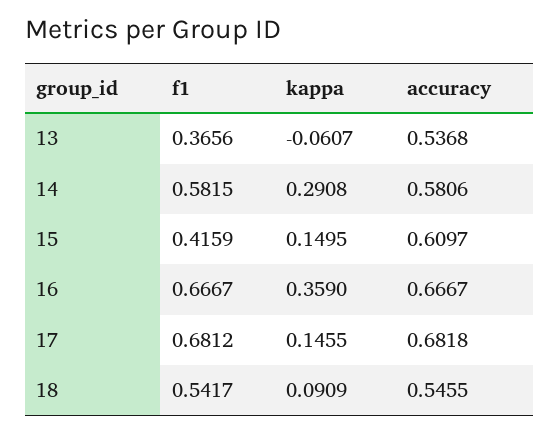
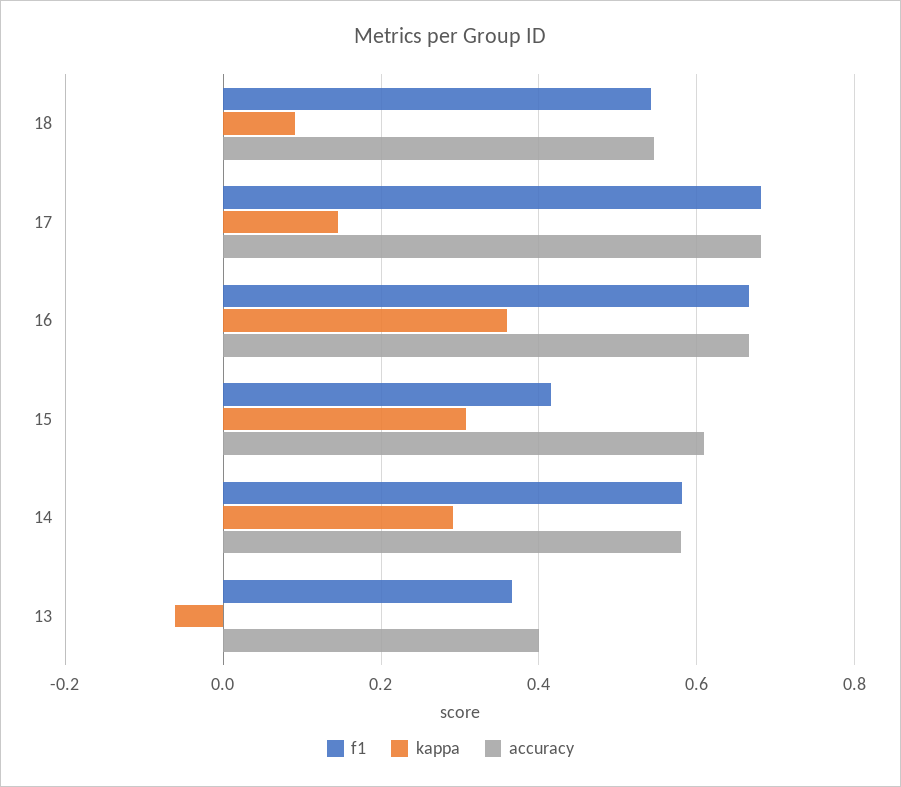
  {
    "f1": {
      "13": 0.3656,
      "14": 0.5815,
      "15": 0.4159,
      "16": 0.6667,
      "17": 0.6812,
      "18": 0.5417
    },
    "kappa": {
      "13": -0.0607,
      "14": 0.2908,
-     "15": 0.1495,
+     "15": 0.3,
      "16": 0.359,
      "17": 0.1455,
      "18": 0.0909
    },
    "accuracy": {
-     "13": 0.5368,
+     "13": 0.4,
      "14": 0.5806,
      "15": 0.6097,
      "16": 0.6667,
      "17": 0.6818,
      "18": 0.5455
    }
  }

